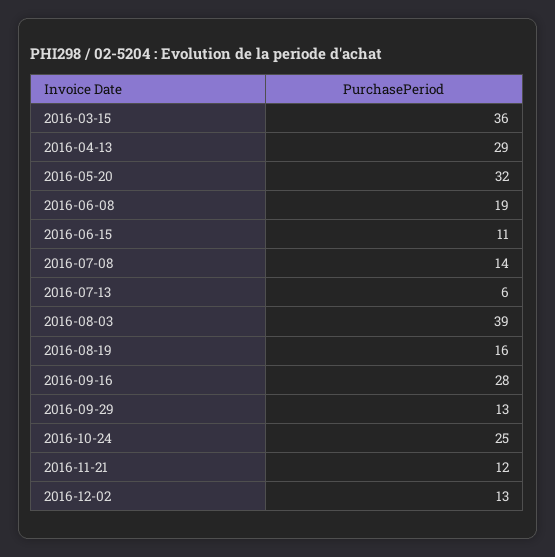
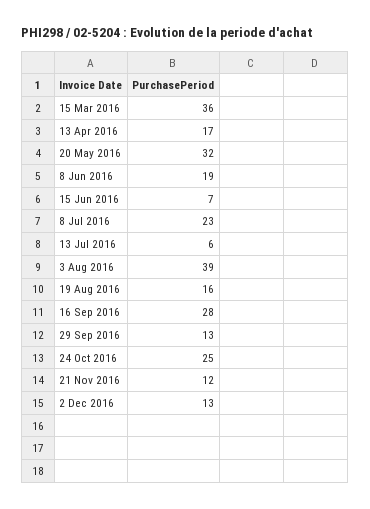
  {
    "2016-03-15": 36,
-   "2016-04-13": 29,
+   "2016-04-13": 17,
    "2016-05-20": 32,
    "2016-06-08": 19,
-   "2016-06-15": 11,
+   "2016-06-15": 7,
-   "2016-07-08": 14,
+   "2016-07-08": 23,
    "2016-07-13": 6,
    "2016-08-03": 39,
    "2016-08-19": 16,
    "2016-09-16": 28,
    "2016-09-29": 13,
    "2016-10-24": 25,
    "2016-11-21": 12,
    "2016-12-02": 13
  }

